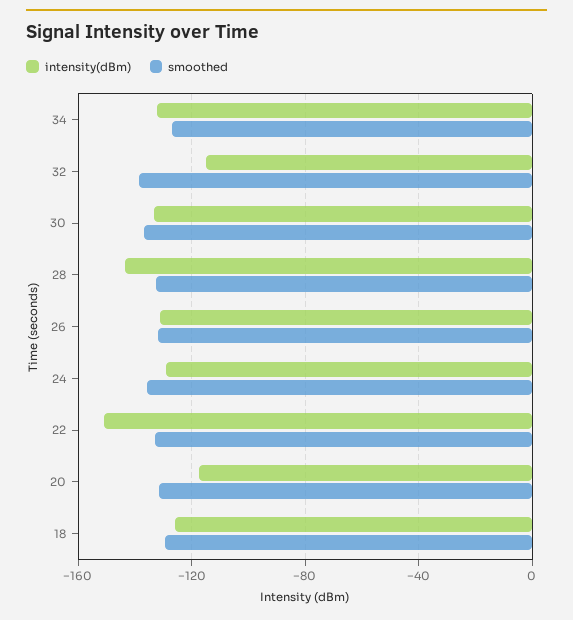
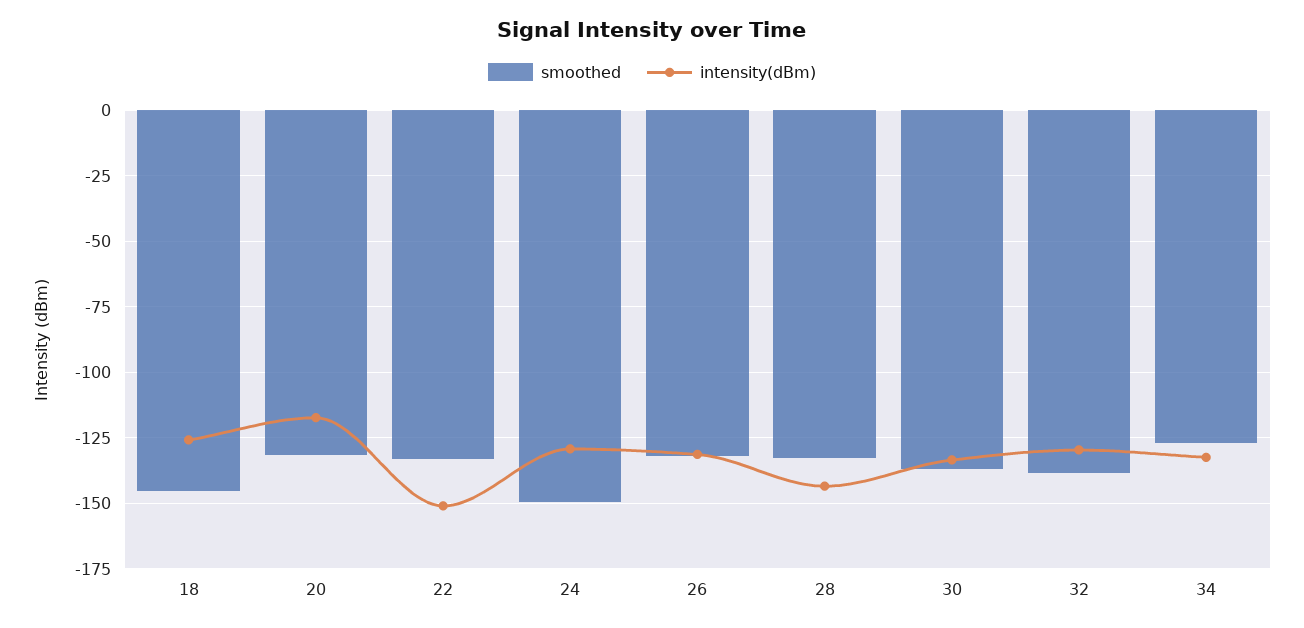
  {
    "intensity(dBm)": {
      "34": -132.5,
-     "32": -115,
+     "32": -130,
      "30": -132.5,
      "28": -142.5,
      "26": -132.5,
      "24": -130,
      "22": -150,
      "20": -117.5,
      "18": -125
    },
    "smoothed": {
      "34": -127.5,
      "32": -137.5,
      "30": -137.5,
      "28": -132.5,
      "26": -132.5,
-     "24": -135,
+     "24": -150,
      "22": -132.5,
      "20": -132.5,
-     "18": -130
+     "18": -145
    }
  }

